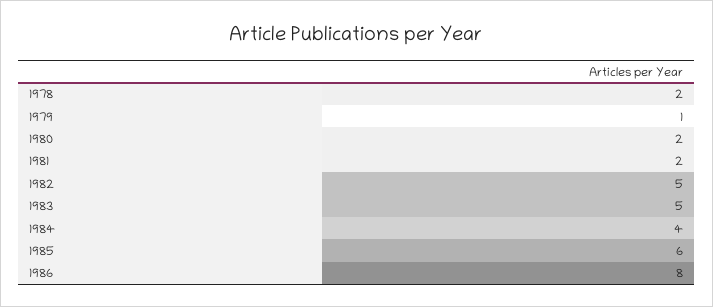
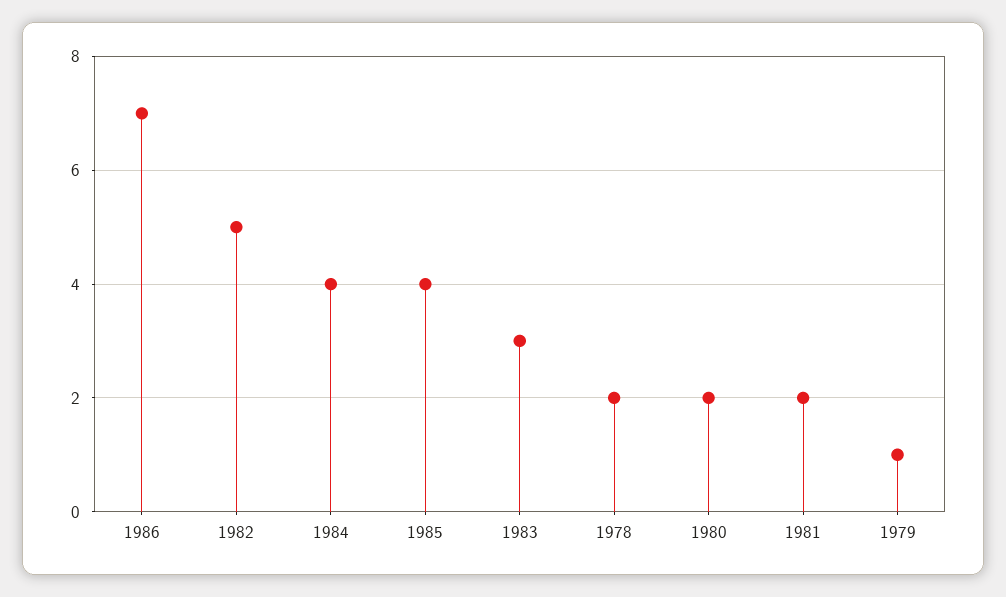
  {
    "1978": 2,
    "1979": 1,
    "1980": 2,
    "1981": 2,
    "1982": 5,
-   "1983": 5,
+   "1983": 3,
    "1984": 4,
-   "1985": 6,
+   "1985": 4,
-   "1986": 8
+   "1986": 7
  }

